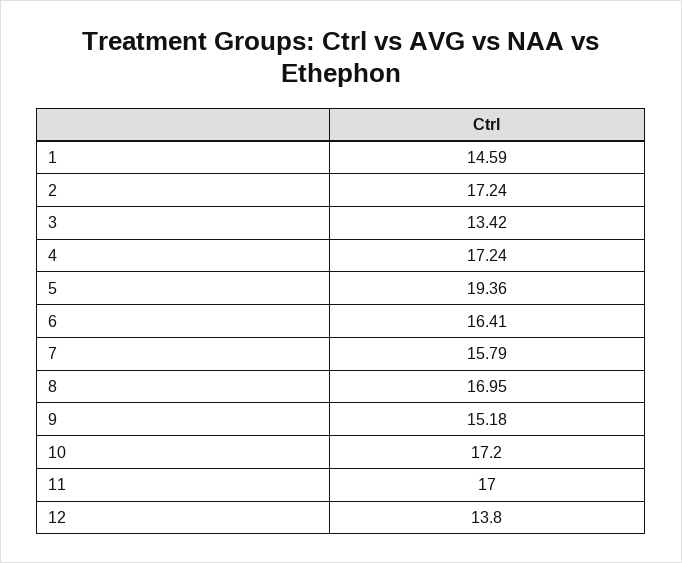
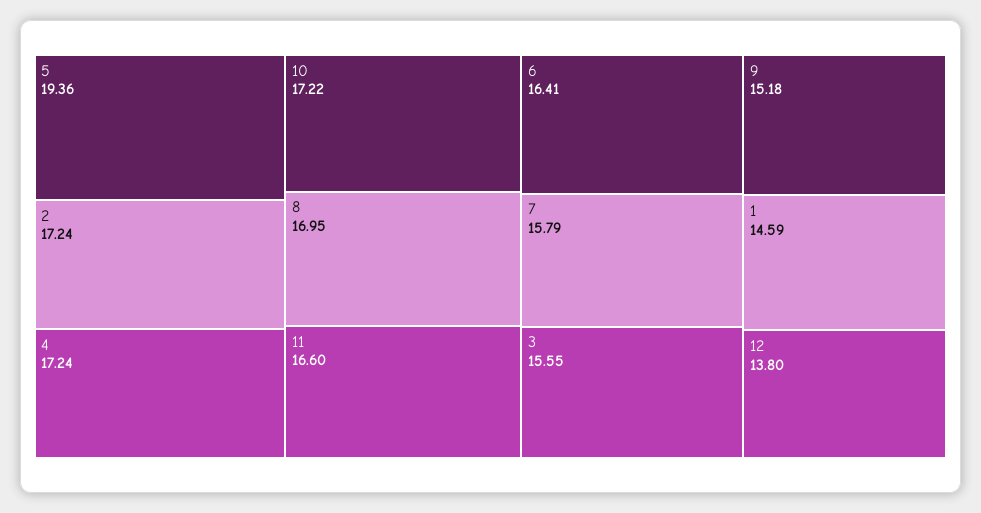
  {
    "1": 14.59,
    "2": 17.24,
-   "3": 13.42,
+   "3": 15.55,
    "4": 17.24,
    "5": 19.36,
    "6": 16.41,
    "7": 15.79,
    "8": 16.95,
    "9": 15.18,
-   "10": 17.2,
+   "10": 17.22,
-   "11": 17,
+   "11": 16.6,
    "12": 13.8
  }

